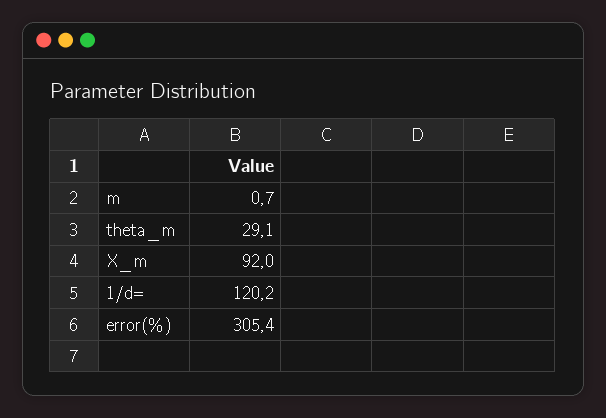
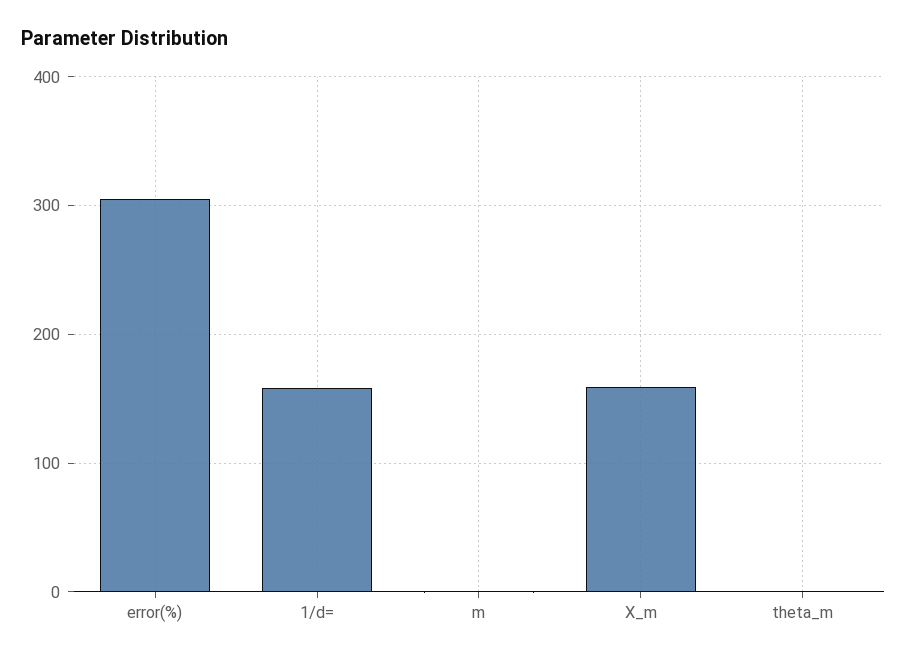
  {
    "m": 0.7,
-   "theta_m": 29.1,
+   "theta_m": 0,
-   "X_m": 92,
+   "X_m": 160,
-   "1/d=": 120.2,
+   "1/d=": 160,
    "error(%)": 305.4
  }

